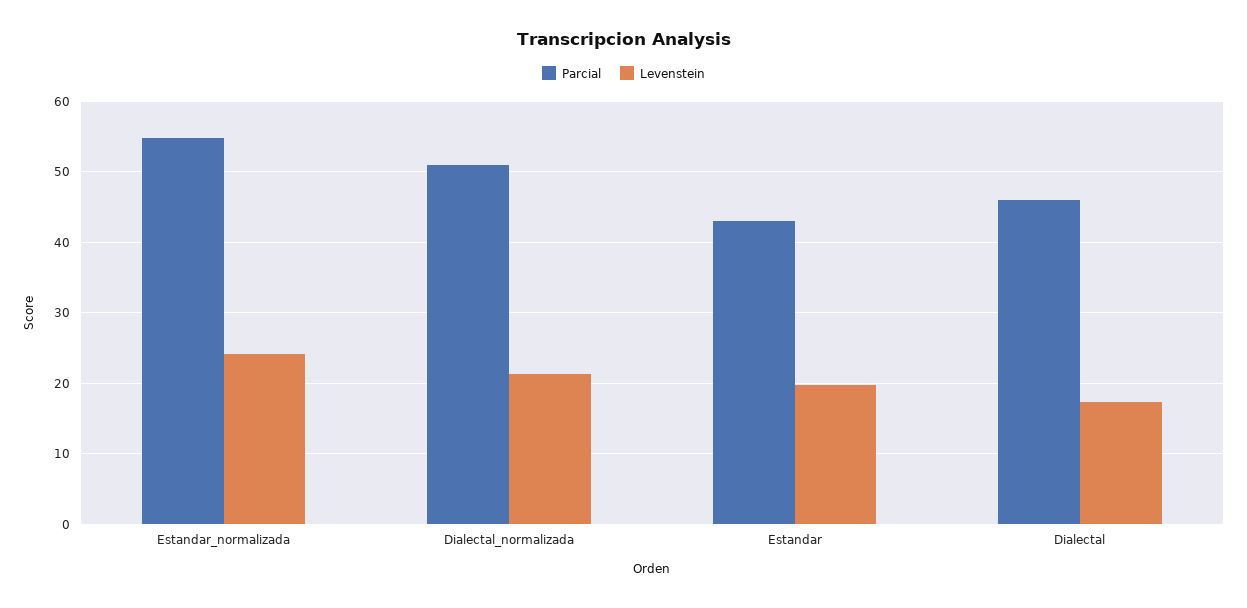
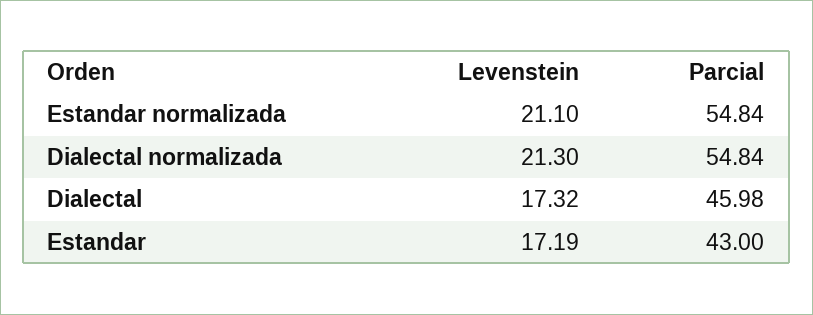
  {
    "Parcial": {
      "Estandar_normalizada": 54.84,
-     "Dialectal_normalizada": 51,
+     "Dialectal_normalizada": 54.84,
      "Estandar": 43,
      "Dialectal": 45.98
    },
    "Levenstein": {
-     "Estandar_normalizada": 24,
+     "Estandar_normalizada": 21.1,
      "Dialectal_normalizada": 21.3,
-     "Estandar": 20,
+     "Estandar": 17.19,
      "Dialectal": 17.32
    }
  }

